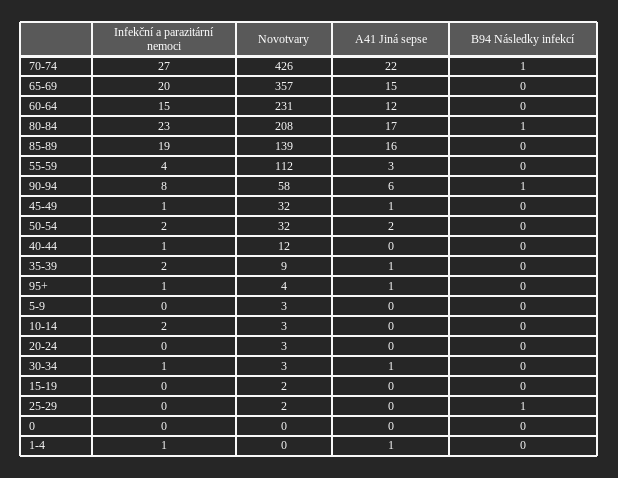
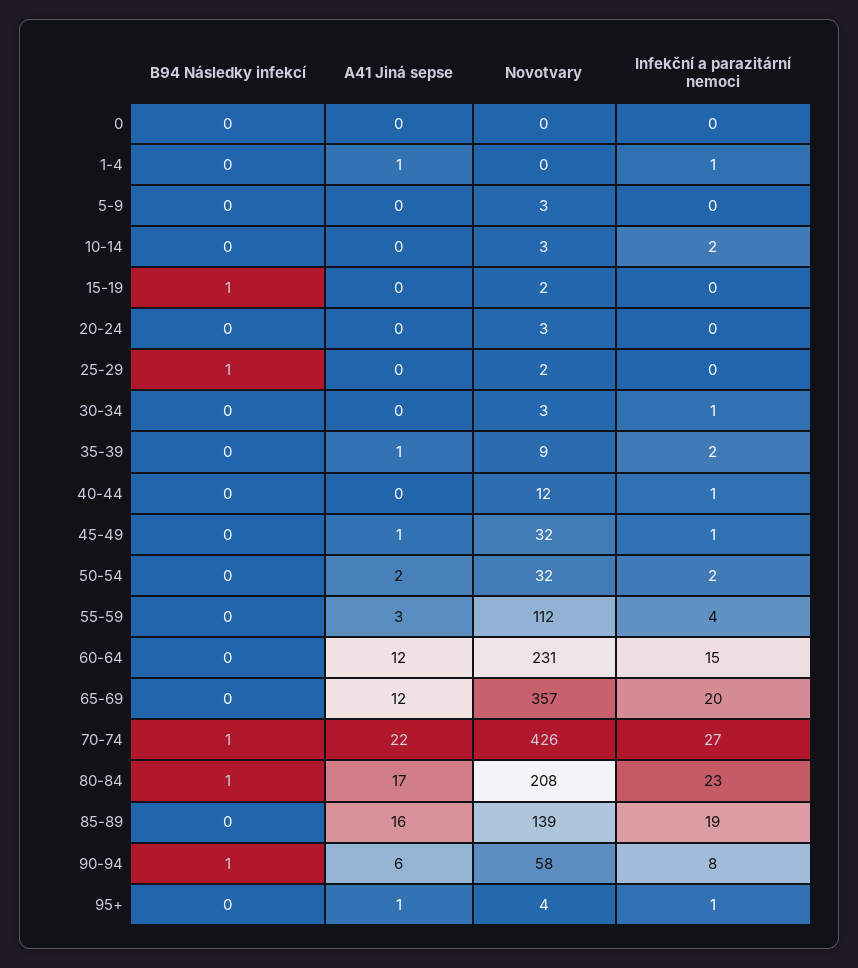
  {
    "Infekční a parazitární nemoci": {
      "70-74": 27,
      "65-69": 20,
      "60-64": 15,
      "80-84": 23,
      "85-89": 19,
      "55-59": 4,
      "90-94": 8,
      "45-49": 1,
      "50-54": 2,
      "40-44": 1,
      "35-39": 2,
      "95+": 1,
      "5-9": 0,
      "10-14": 2,
      "20-24": 0,
      "30-34": 1,
      "15-19": 0,
      "25-29": 0,
      "0": 0,
      "1-4": 1
    },
    "Novotvary": {
      "70-74": 426,
      "65-69": 357,
      "60-64": 231,
      "80-84": 208,
      "85-89": 139,
      "55-59": 112,
      "90-94": 58,
      "45-49": 32,
      "50-54": 32,
      "40-44": 12,
      "35-39": 9,
      "95+": 4,
      "5-9": 3,
      "10-14": 3,
      "20-24": 3,
      "30-34": 3,
      "15-19": 2,
      "25-29": 2,
      "0": 0,
      "1-4": 0
    },
    "A41 Jiná sepse": {
      "70-74": 22,
-     "65-69": 15,
+     "65-69": 12,
      "60-64": 12,
      "80-84": 17,
      "85-89": 16,
      "55-59": 3,
      "90-94": 6,
      "45-49": 1,
      "50-54": 2,
      "40-44": 0,
      "35-39": 1,
      "95+": 1,
      "5-9": 0,
      "10-14": 0,
      "20-24": 0,
-     "30-34": 1,
+     "30-34": 0,
      "15-19": 0,
      "25-29": 0,
      "0": 0,
      "1-4": 1
    },
    "B94 Následky infekcí": {
      "70-74": 1,
      "65-69": 0,
      "60-64": 0,
      "80-84": 1,
      "85-89": 0,
      "55-59": 0,
      "90-94": 1,
      "45-49": 0,
      "50-54": 0,
      "40-44": 0,
      "35-39": 0,
      "95+": 0,
      "5-9": 0,
      "10-14": 0,
      "20-24": 0,
      "30-34": 0,
-     "15-19": 0,
+     "15-19": 1,
      "25-29": 1,
      "0": 0,
      "1-4": 0
    }
  }

